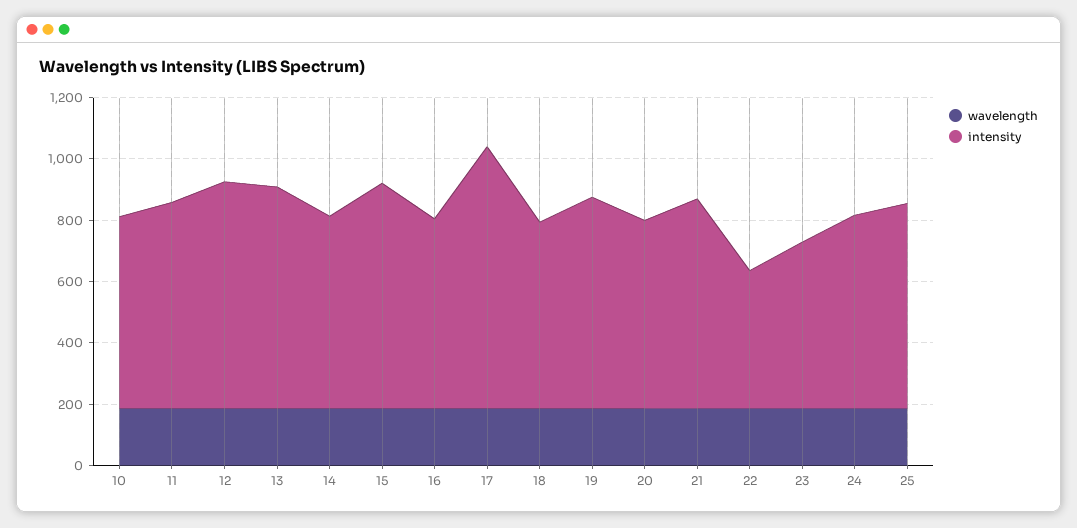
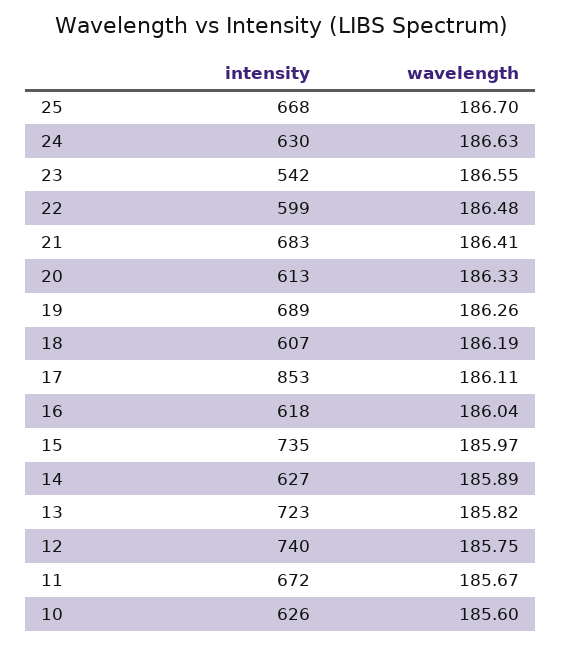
  {
    "wavelength": {
      "10": 185.6,
      "11": 185.67,
      "12": 185.75,
      "13": 185.82,
      "14": 185.89,
      "15": 185.97,
      "16": 186.04,
      "17": 186.11,
      "18": 186.19,
      "19": 186.26,
      "20": 186.33,
      "21": 186.41,
      "22": 186.48,
      "23": 186.55,
      "24": 186.63,
      "25": 186.7
    },
    "intensity": {
      "10": 626,
      "11": 672,
      "12": 740,
      "13": 723,
      "14": 627,
      "15": 735,
      "16": 618,
      "17": 853,
      "18": 607,
      "19": 689,
      "20": 613,
      "21": 683,
-     "22": 450,
+     "22": 599,
      "23": 542,
      "24": 630,
      "25": 668
    }
  }

